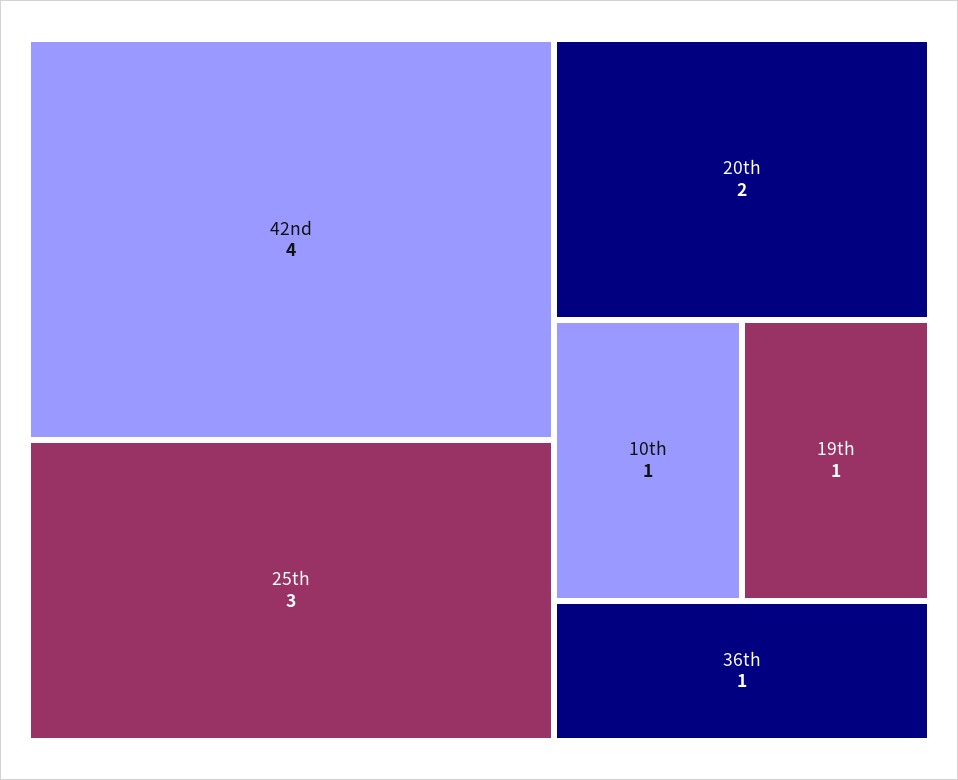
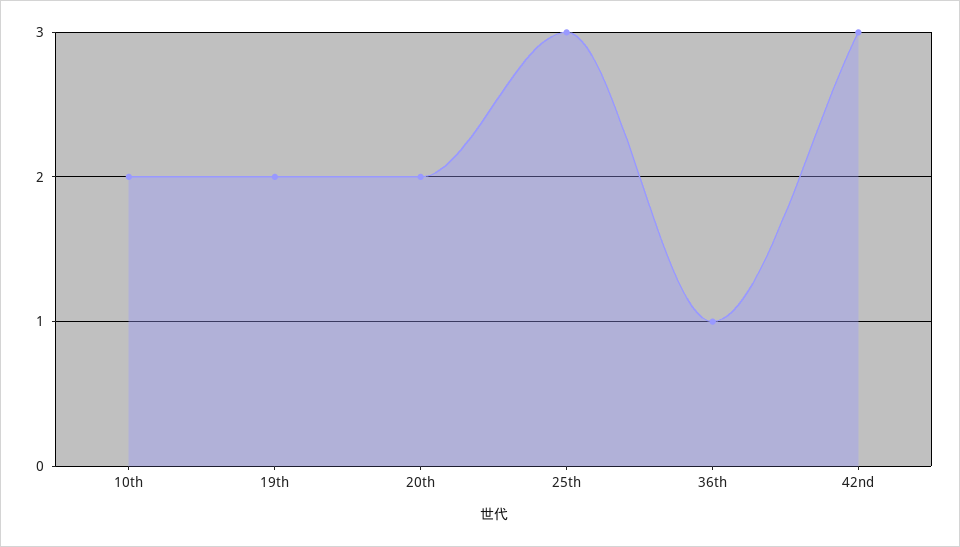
  {
-   "42nd": 4,
+   "42nd": 3,
    "25th": 3,
    "20th": 2,
-   "10th": 1,
+   "10th": 2,
-   "19th": 1,
+   "19th": 2,
    "36th": 1
  }

